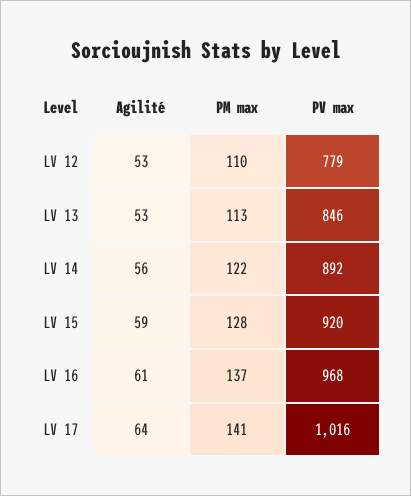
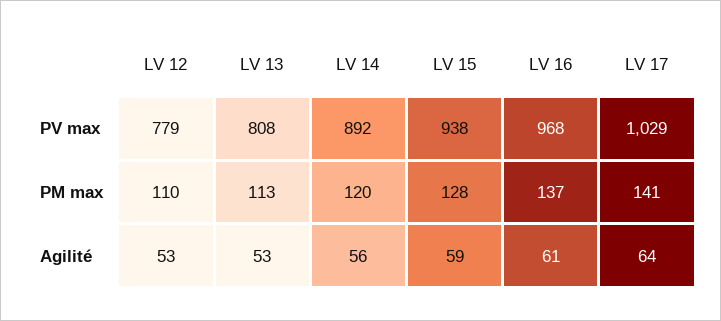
  {
    "Agilité": {
      "LV 12": 53,
      "LV 13": 53,
      "LV 14": 56,
      "LV 15": 59,
      "LV 16": 61,
      "LV 17": 64
    },
    "PM max": {
      "LV 12": 110,
      "LV 13": 113,
-     "LV 14": 122,
+     "LV 14": 120,
      "LV 15": 128,
      "LV 16": 137,
      "LV 17": 141
    },
    "PV max": {
      "LV 12": 779,
-     "LV 13": 846,
+     "LV 13": 808,
      "LV 14": 892,
-     "LV 15": 920,
+     "LV 15": 938,
      "LV 16": 968,
-     "LV 17": 1016
+     "LV 17": 1029
    }
  }

